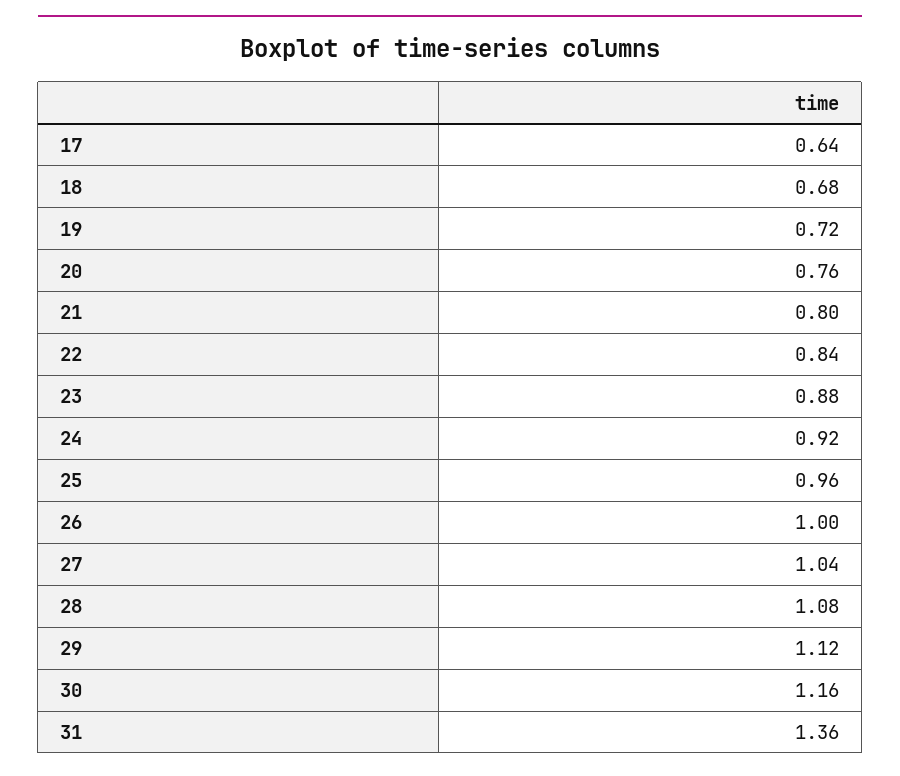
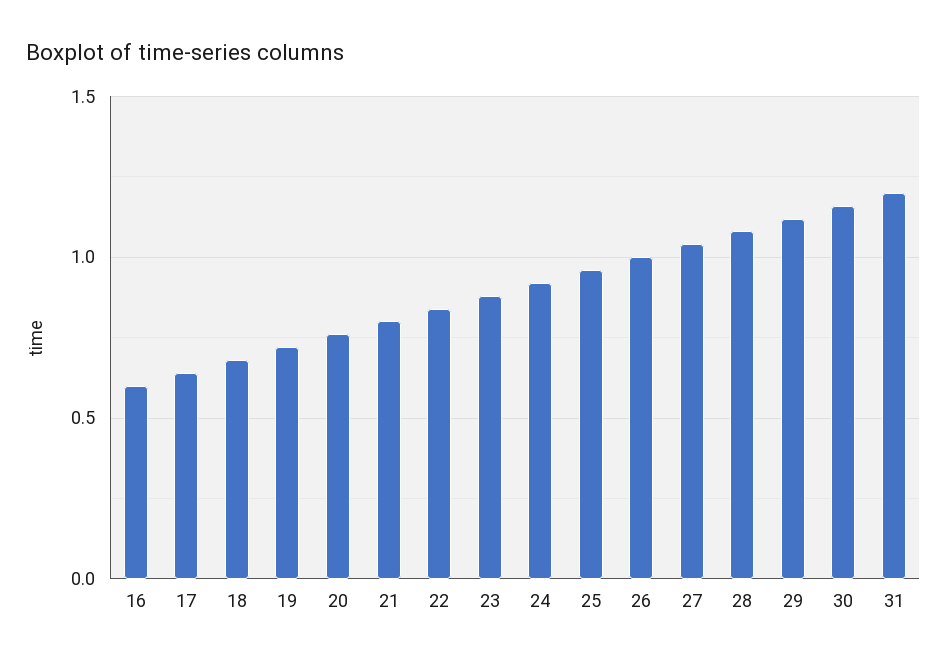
  {
    "17": 0.64,
    "18": 0.68,
    "19": 0.72,
    "20": 0.76,
    "21": 0.8,
    "22": 0.84,
    "23": 0.88,
    "24": 0.92,
    "25": 0.96,
    "26": 1,
    "27": 1.04,
    "28": 1.08,
    "29": 1.12,
    "30": 1.16,
-   "31": 1.36
+   "31": 1.2,
+   "16": 0.6
  }

